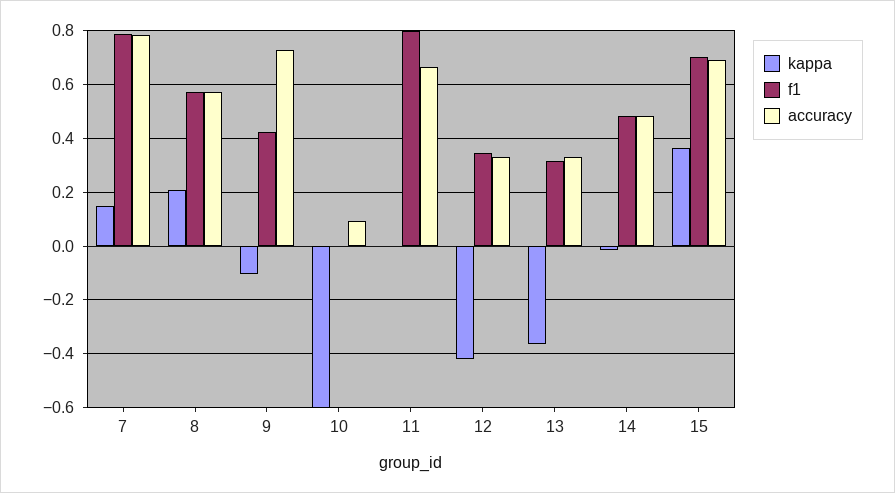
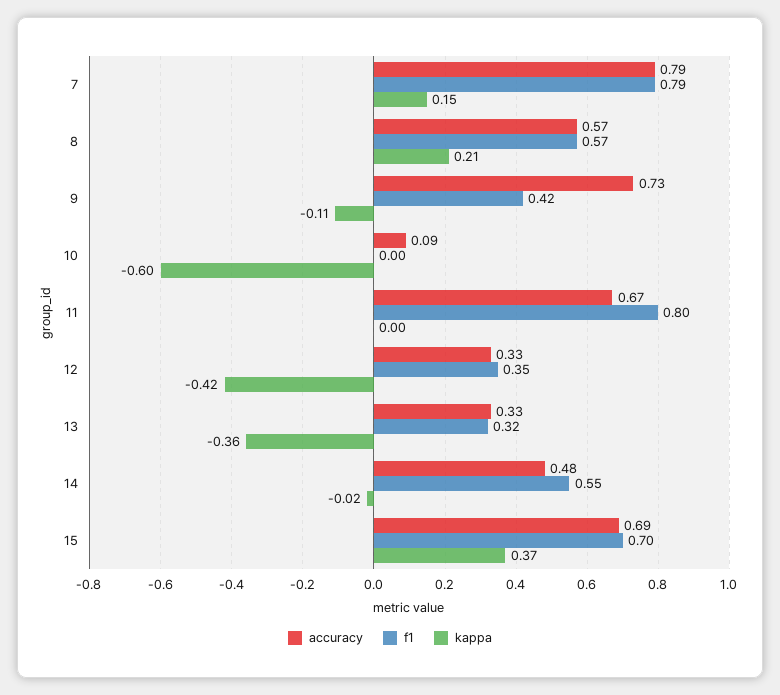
  {
    "kappa": {
      "7": 0.15,
      "8": 0.21,
      "9": -0.11,
      "10": -0.6,
      "11": 0,
      "12": -0.42,
      "13": -0.36,
      "14": -0.02,
      "15": 0.37
    },
    "f1": {
      "7": 0.79,
      "8": 0.57,
      "9": 0.42,
      "10": 0,
      "11": 0.8,
      "12": 0.35,
      "13": 0.32,
-     "14": 0.475,
+     "14": 0.55,
      "15": 0.7
    },
    "accuracy": {
      "7": 0.79,
      "8": 0.57,
      "9": 0.73,
      "10": 0.09,
      "11": 0.67,
      "12": 0.33,
      "13": 0.33,
      "14": 0.48,
      "15": 0.69
    }
  }

